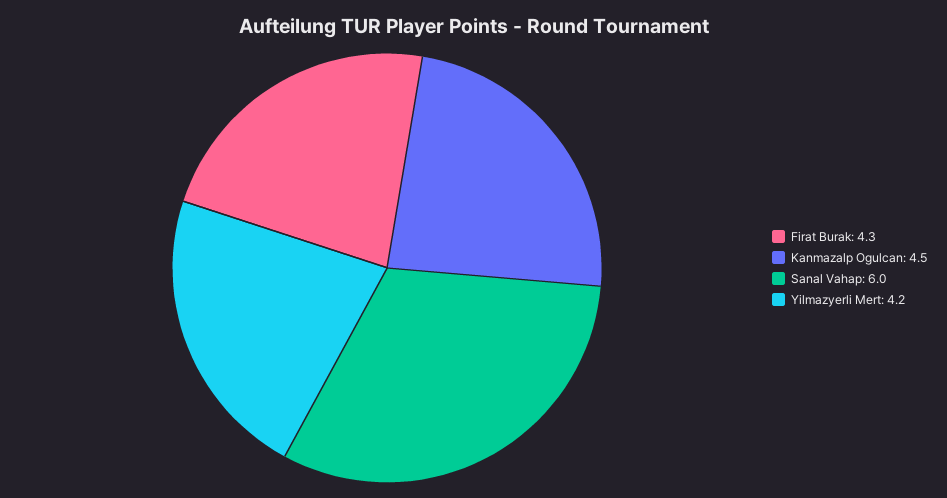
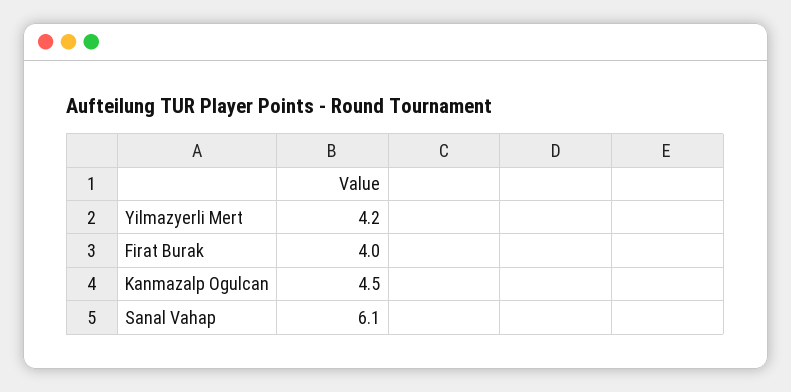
  {
-   "Firat Burak": 4.3,
+   "Firat Burak": 4,
    "Kanmazalp Ogulcan": 4.5,
-   "Sanal Vahap": 6,
+   "Sanal Vahap": 6.1,
    "Yilmazyerli Mert": 4.2
  }

